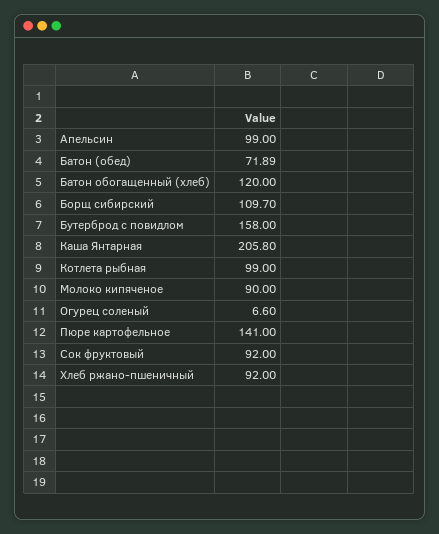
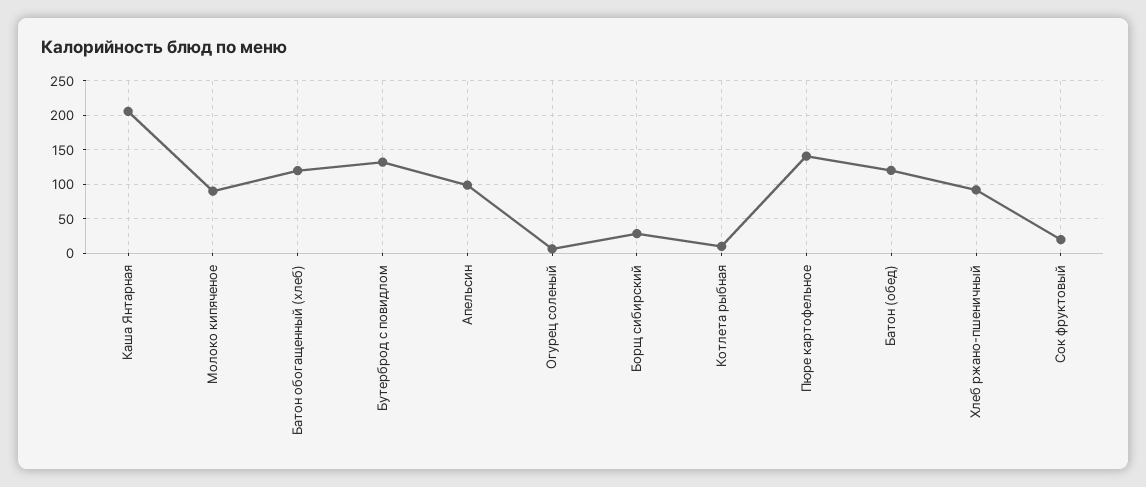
  {
    "Апельсин": 99,
-   "Батон (обед)": 71.89,
+   "Батон (обед)": 120,
    "Батон обогащенный (хлеб)": 120,
-   "Борщ сибирский": 109.7,
+   "Борщ сибирский": 30,
-   "Бутерброд с повидлом": 158,
+   "Бутерброд с повидлом": 130,
    "Каша Янтарная": 205.8,
-   "Котлета рыбная": 99,
+   "Котлета рыбная": 10,
    "Молоко кипяченое": 90,
    "Огурец соленый": 6.6,
    "Пюре картофельное": 141,
-   "Сок фруктовый": 92,
+   "Сок фруктовый": 20,
    "Хлеб ржано-пшеничный": 92
  }

